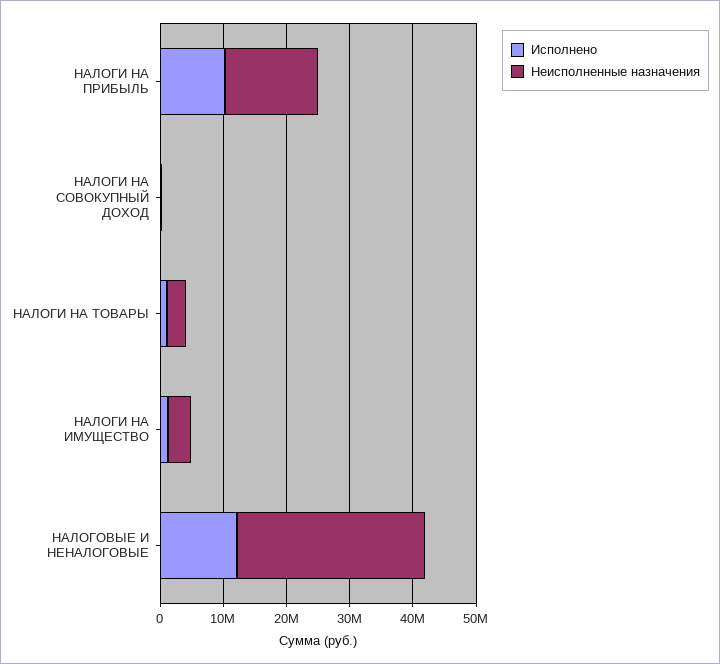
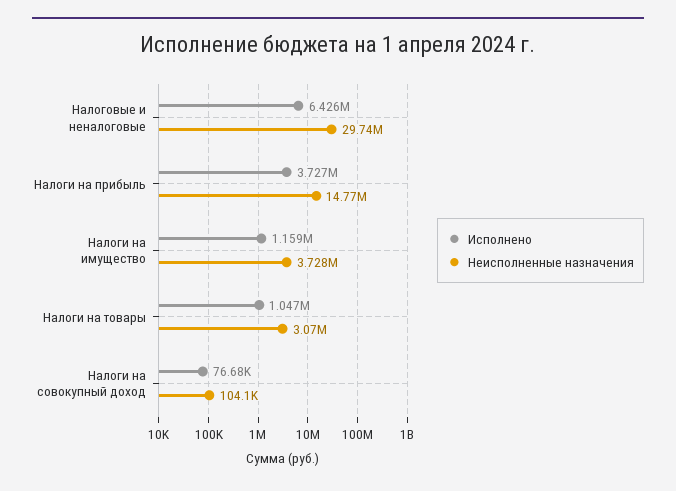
  {
    "Исполнено": {
-     "НАЛОГИ НА ПРИБЫЛЬ": 10000000,
+     "НАЛОГИ НА ПРИБЫЛЬ": 3727000,
      "НАЛОГИ НА СОВОКУПНЫЙ ДОХОД": 76680,
      "НАЛОГИ НА ТОВАРЫ": 1047000,
      "НАЛОГИ НА ИМУЩЕСТВО": 1159000,
-     "НАЛОГОВЫЕ И НЕНАЛОГОВЫЕ": 12000000
+     "НАЛОГОВЫЕ И НЕНАЛОГОВЫЕ": 6426000
    },
    "Неисполненные назначения": {
      "НАЛОГИ НА ПРИБЫЛЬ": 14770000,
      "НАЛОГИ НА СОВОКУПНЫЙ ДОХОД": 104100,
      "НАЛОГИ НА ТОВАРЫ": 3070000,
      "НАЛОГИ НА ИМУЩЕСТВО": 3728000,
      "НАЛОГОВЫЕ И НЕНАЛОГОВЫЕ": 29740000
    }
  }

